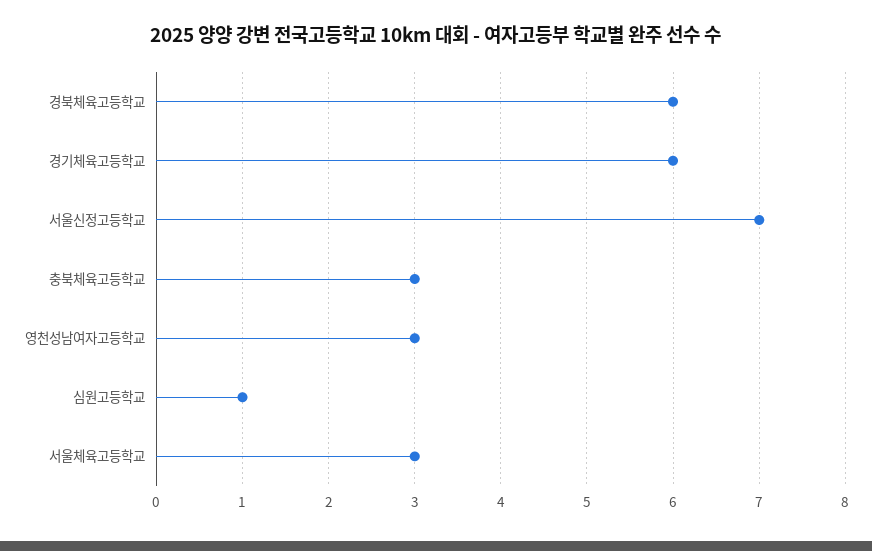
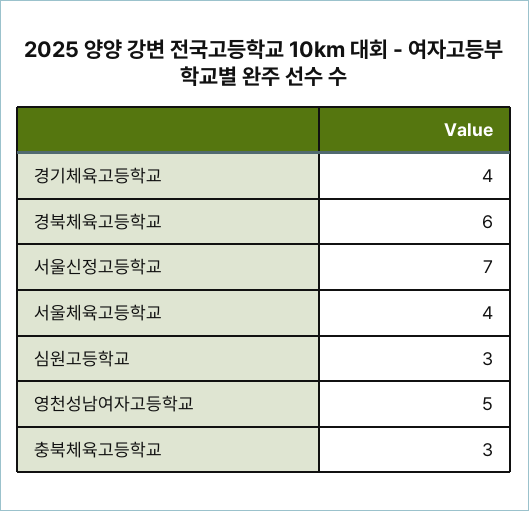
  {
    "경북체육고등학교": 6,
-   "경기체육고등학교": 6,
+   "경기체육고등학교": 4,
    "서울신정고등학교": 7,
    "충북체육고등학교": 3,
-   "영천성남여자고등학교": 3,
+   "영천성남여자고등학교": 5,
-   "심원고등학교": 1,
+   "심원고등학교": 3,
-   "서울체육고등학교": 3
+   "서울체육고등학교": 4
  }

